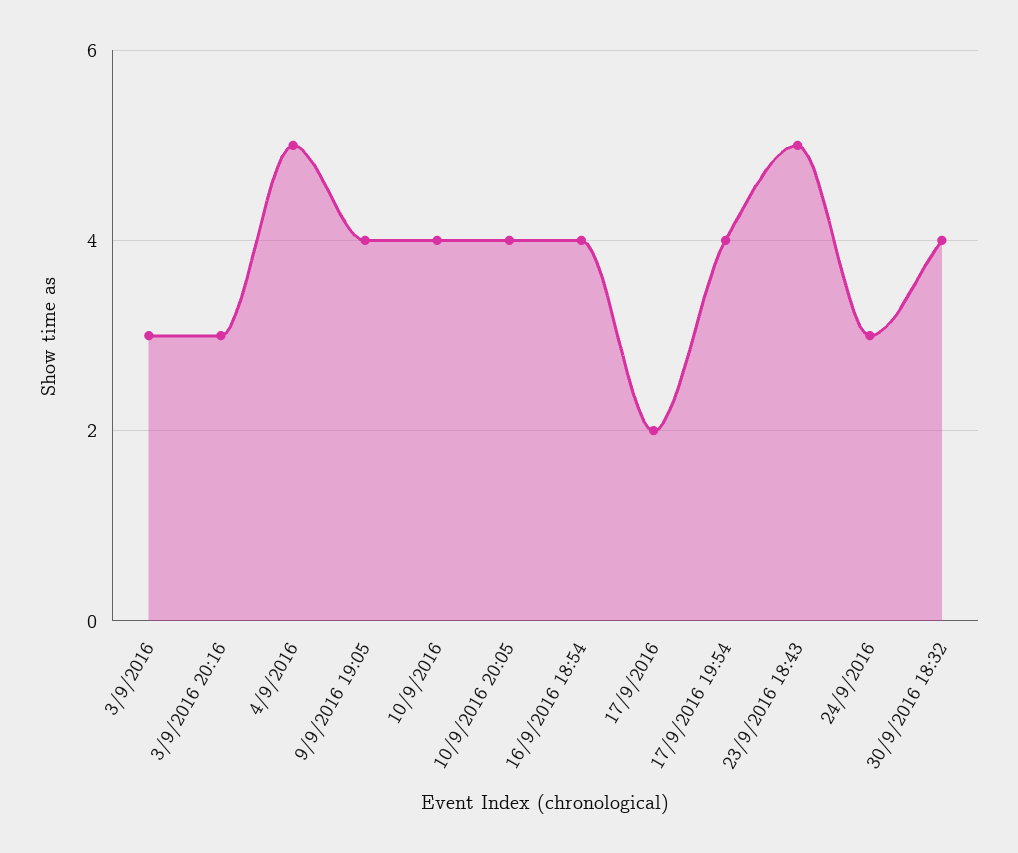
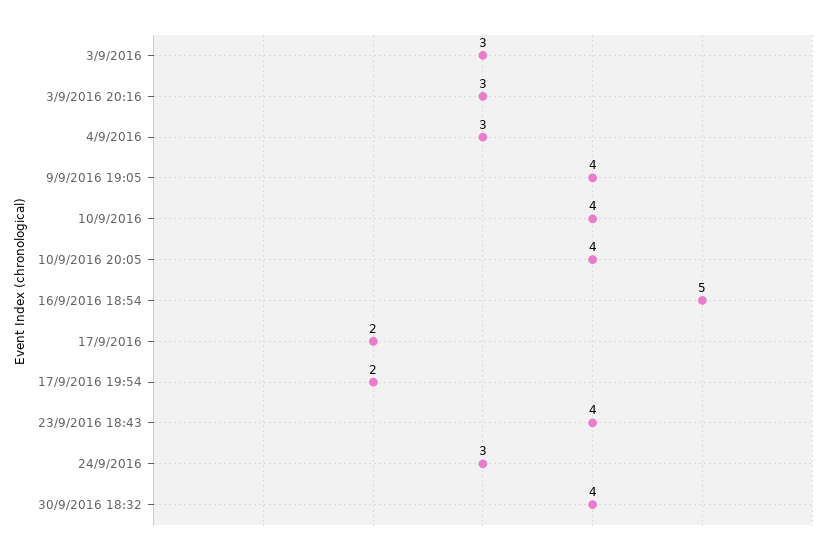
  {
    "3/9/2016": 3,
    "3/9/2016 20:16": 3,
-   "4/9/2016": 5,
+   "4/9/2016": 3,
    "9/9/2016 19:05": 4,
    "10/9/2016": 4,
    "10/9/2016 20:05": 4,
-   "16/9/2016 18:54": 4,
+   "16/9/2016 18:54": 5,
    "17/9/2016": 2,
-   "17/9/2016 19:54": 4,
+   "17/9/2016 19:54": 2,
-   "23/9/2016 18:43": 5,
+   "23/9/2016 18:43": 4,
    "24/9/2016": 3,
    "30/9/2016 18:32": 4
  }

